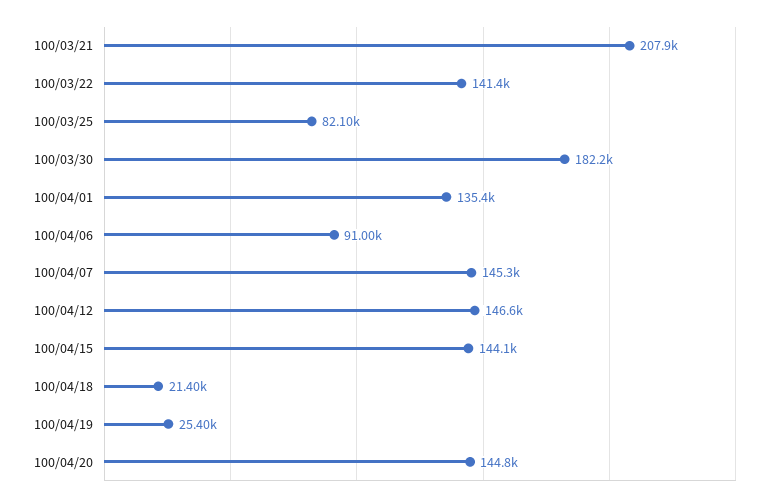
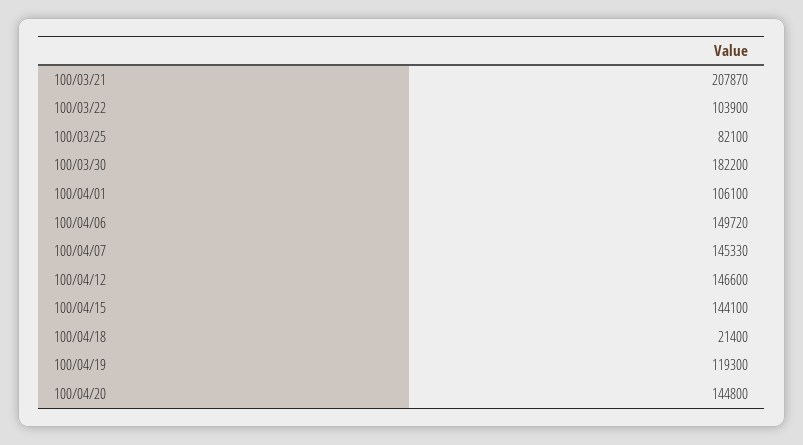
  {
    "100/03/21": 207870,
-   "100/03/22": 141400,
+   "100/03/22": 103900,
    "100/03/25": 82100,
    "100/03/30": 182200,
-   "100/04/01": 135400,
+   "100/04/01": 106100,
-   "100/04/06": 91000,
+   "100/04/06": 149720,
    "100/04/07": 145330,
    "100/04/12": 146600,
    "100/04/15": 144100,
    "100/04/18": 21400,
-   "100/04/19": 25400,
+   "100/04/19": 119300,
    "100/04/20": 144800
  }

